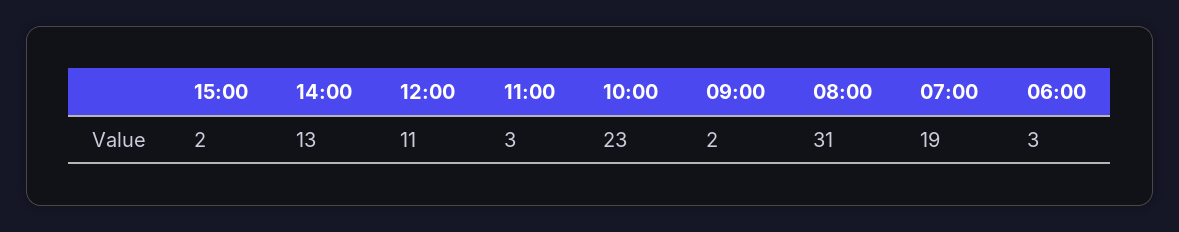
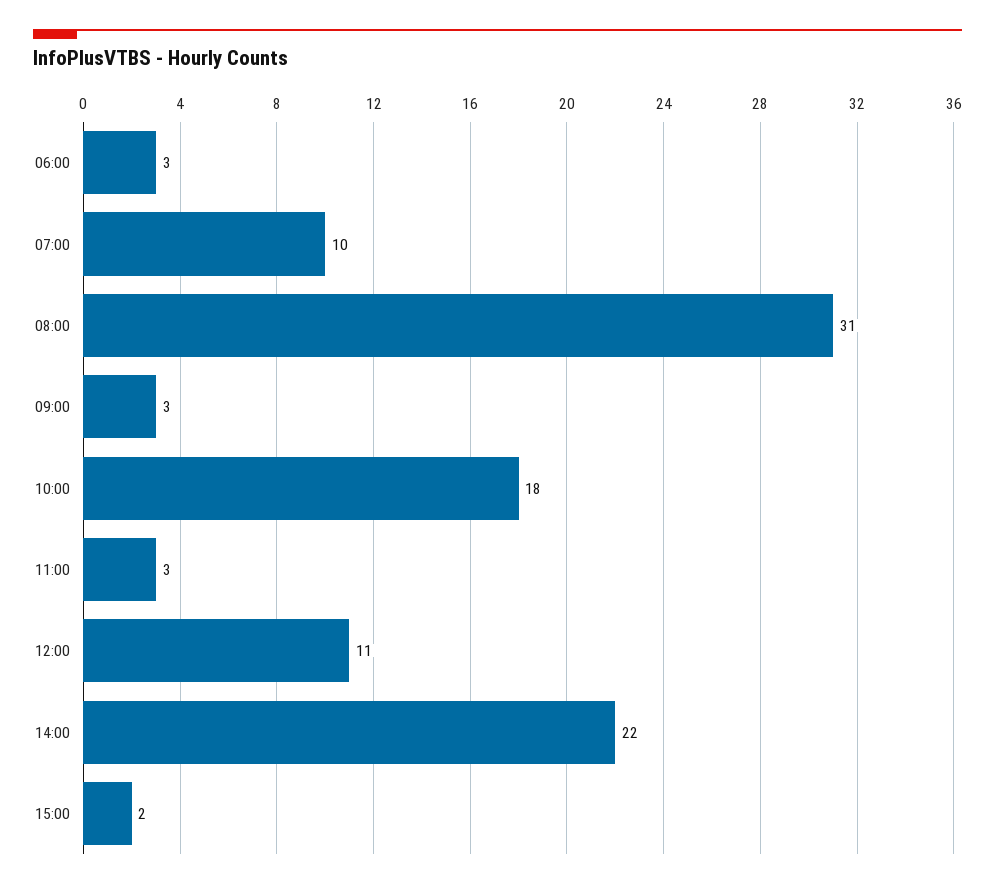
  {
    "15:00": 2,
-   "14:00": 13,
+   "14:00": 22,
    "12:00": 11,
    "11:00": 3,
-   "10:00": 23,
+   "10:00": 18,
-   "09:00": 2,
+   "09:00": 3,
    "08:00": 31,
-   "07:00": 19,
+   "07:00": 10,
    "06:00": 3
  }

